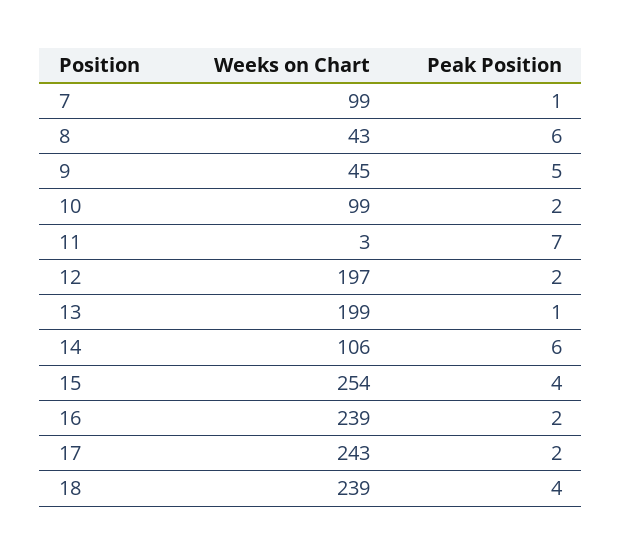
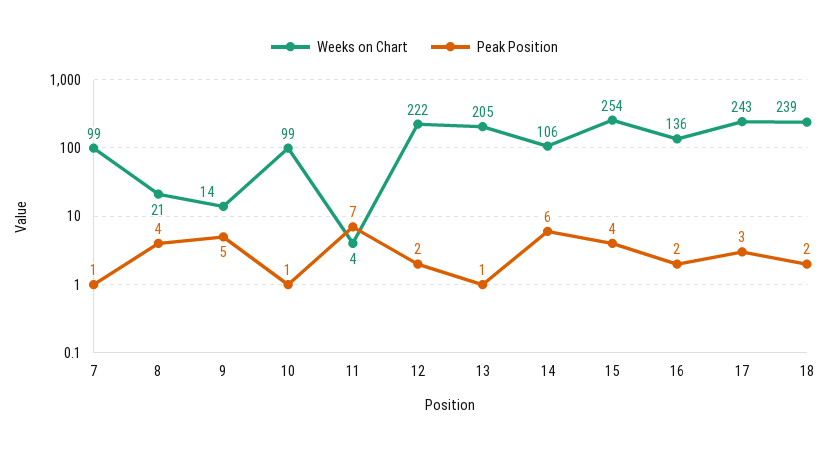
  {
    "Weeks on Chart": {
      "7": 99,
-     "8": 43,
+     "8": 21,
-     "9": 45,
+     "9": 14,
      "10": 99,
-     "11": 3,
+     "11": 4,
-     "12": 197,
+     "12": 222,
-     "13": 199,
+     "13": 205,
      "14": 106,
      "15": 254,
-     "16": 239,
+     "16": 136,
      "17": 243,
      "18": 239
    },
    "Peak Position": {
      "7": 1,
-     "8": 6,
+     "8": 4,
      "9": 5,
-     "10": 2,
+     "10": 1,
      "11": 7,
      "12": 2,
      "13": 1,
      "14": 6,
      "15": 4,
      "16": 2,
-     "17": 2,
+     "17": 3,
-     "18": 4
+     "18": 2
    }
  }

